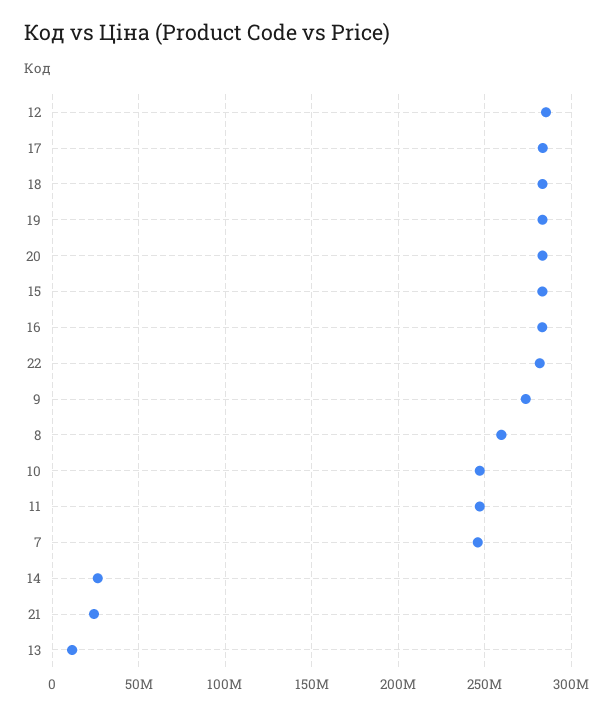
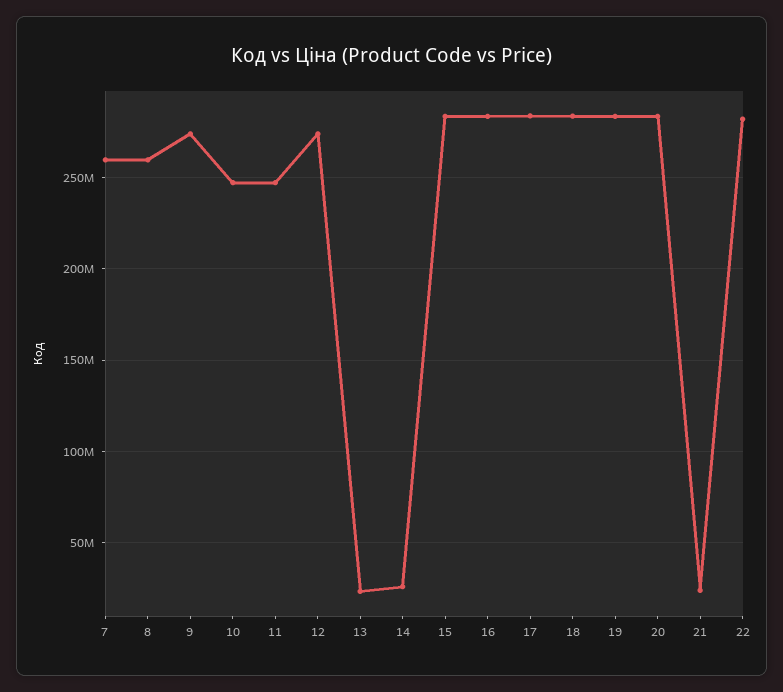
  {
-   "12": 285000000,
+   "12": 275000000,
    "17": 285000000,
    "18": 285000000,
    "19": 285000000,
    "20": 285000000,
    "15": 285000000,
    "16": 285000000,
    "22": 280000000,
    "9": 275000000,
    "8": 260000000,
    "10": 245000000,
    "11": 245000000,
-   "7": 245000000,
+   "7": 260000000,
    "14": 25000000,
    "21": 25000000,
-   "13": 10000000
+   "13": 25000000
  }

